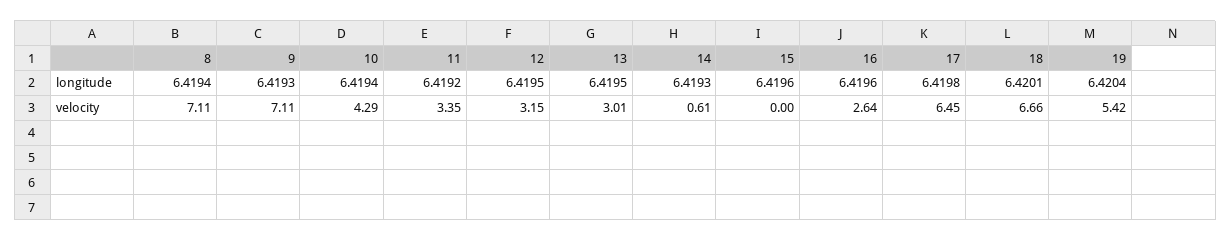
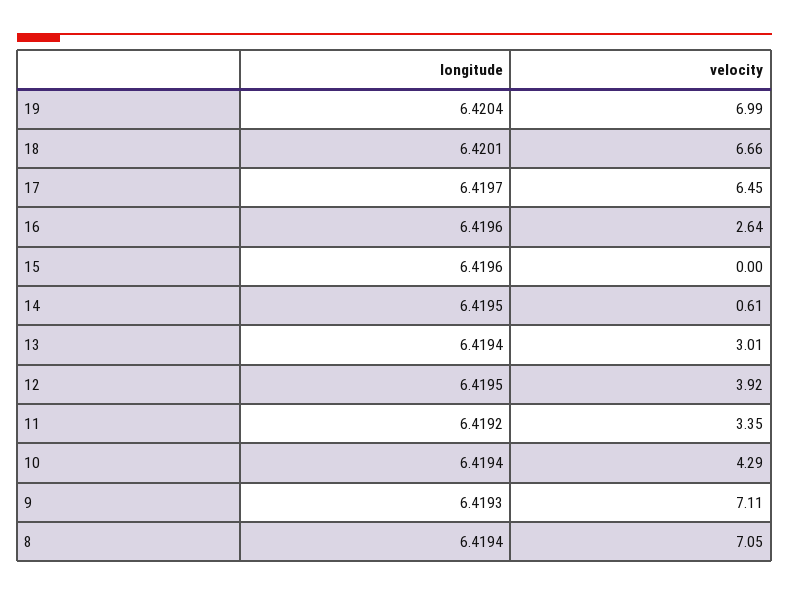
  {
    "8": {
      "longitude": 6.4194,
-     "velocity": 7.11
+     "velocity": 7.05
    },
    "9": {
      "longitude": 6.4193,
      "velocity": 7.11
    },
    "10": {
      "longitude": 6.4194,
      "velocity": 4.29
    },
    "11": {
      "longitude": 6.4192,
      "velocity": 3.35
    },
    "12": {
      "longitude": 6.4195,
-     "velocity": 3.15
+     "velocity": 3.92
    },
    "13": {
-     "longitude": 6.4195,
+     "longitude": 6.4194,
      "velocity": 3.01
    },
    "14": {
-     "longitude": 6.4193,
+     "longitude": 6.4195,
      "velocity": 0.61
    },
    "15": {
      "longitude": 6.4196,
      "velocity": 0
    },
    "16": {
      "longitude": 6.4196,
      "velocity": 2.64
    },
    "17": {
-     "longitude": 6.4198,
+     "longitude": 6.4197,
      "velocity": 6.45
    },
    "18": {
      "longitude": 6.4201,
      "velocity": 6.66
    },
    "19": {
      "longitude": 6.4204,
-     "velocity": 5.42
+     "velocity": 6.99
    }
  }

